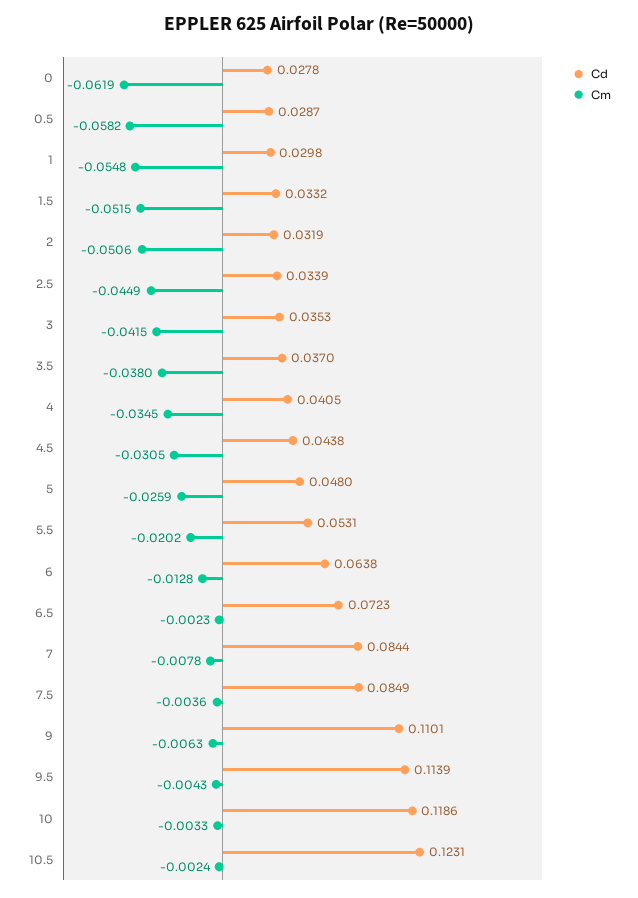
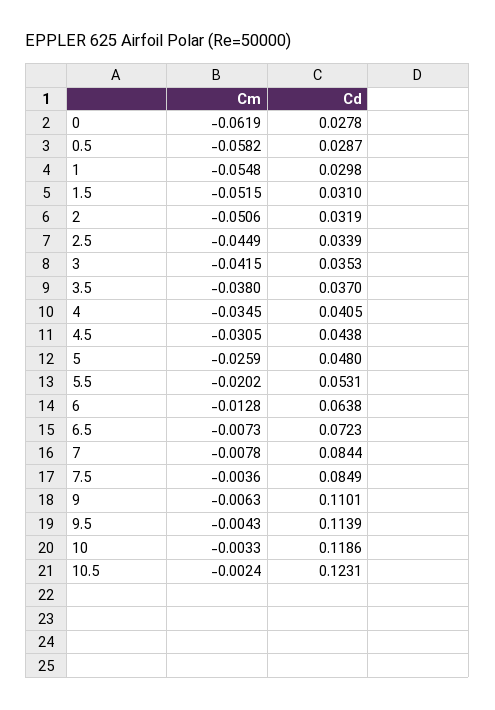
  {
    "Cd": {
      "0": 0.0278,
      "0.5": 0.0287,
      "1": 0.0298,
-     "1.5": 0.0332,
+     "1.5": 0.031,
      "2": 0.0319,
      "2.5": 0.0339,
      "3": 0.0353,
      "3.5": 0.037,
      "4": 0.0405,
      "4.5": 0.0438,
      "5": 0.048,
      "5.5": 0.0531,
      "6": 0.0638,
      "6.5": 0.0723,
      "7": 0.0844,
      "7.5": 0.0849,
      "9": 0.1101,
      "9.5": 0.1139,
      "10": 0.1186,
      "10.5": 0.1231
    },
    "Cm": {
      "0": -0.0619,
      "0.5": -0.0582,
      "1": -0.0548,
      "1.5": -0.0515,
      "2": -0.0506,
      "2.5": -0.0449,
      "3": -0.0415,
      "3.5": -0.038,
      "4": -0.0345,
      "4.5": -0.0305,
      "5": -0.0259,
      "5.5": -0.0202,
      "6": -0.0128,
-     "6.5": -0.0023,
+     "6.5": -0.0073,
      "7": -0.0078,
      "7.5": -0.0036,
      "9": -0.0063,
      "9.5": -0.0043,
      "10": -0.0033,
      "10.5": -0.0024
    }
  }

